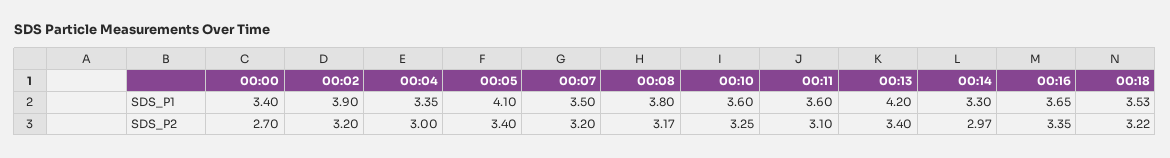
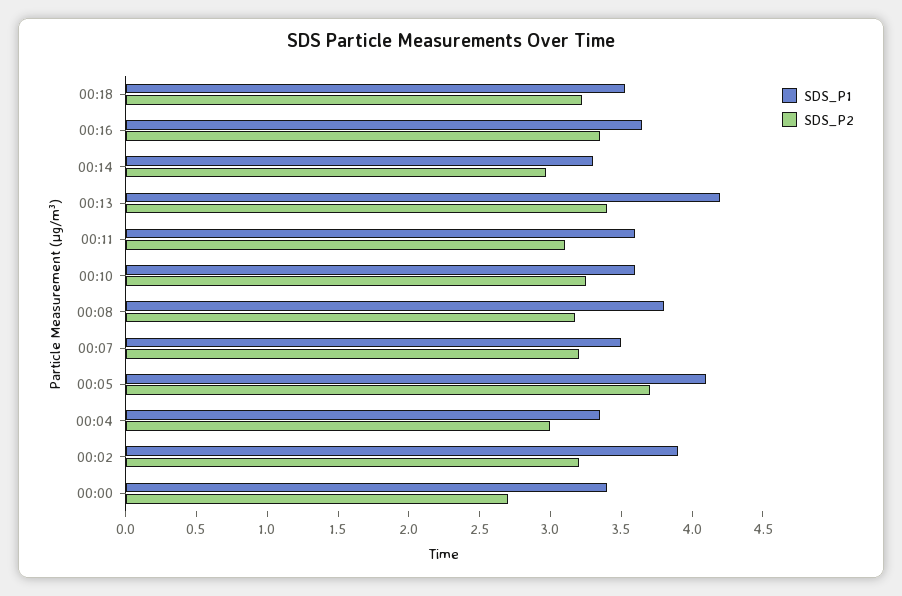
  {
    "SDS_P1": {
      "00:00": 3.4,
      "00:02": 3.9,
      "00:04": 3.35,
      "00:05": 4.1,
      "00:07": 3.5,
      "00:08": 3.8,
      "00:10": 3.6,
      "00:11": 3.6,
      "00:13": 4.2,
      "00:14": 3.3,
      "00:16": 3.65,
      "00:18": 3.53
    },
    "SDS_P2": {
      "00:00": 2.7,
      "00:02": 3.2,
      "00:04": 3,
-     "00:05": 3.4,
+     "00:05": 3.7,
      "00:07": 3.2,
      "00:08": 3.17,
      "00:10": 3.25,
      "00:11": 3.1,
      "00:13": 3.4,
      "00:14": 2.97,
      "00:16": 3.35,
      "00:18": 3.22
    }
  }

